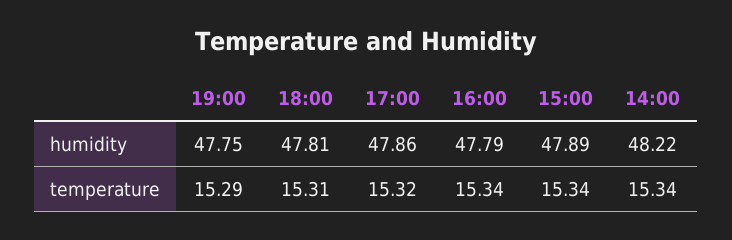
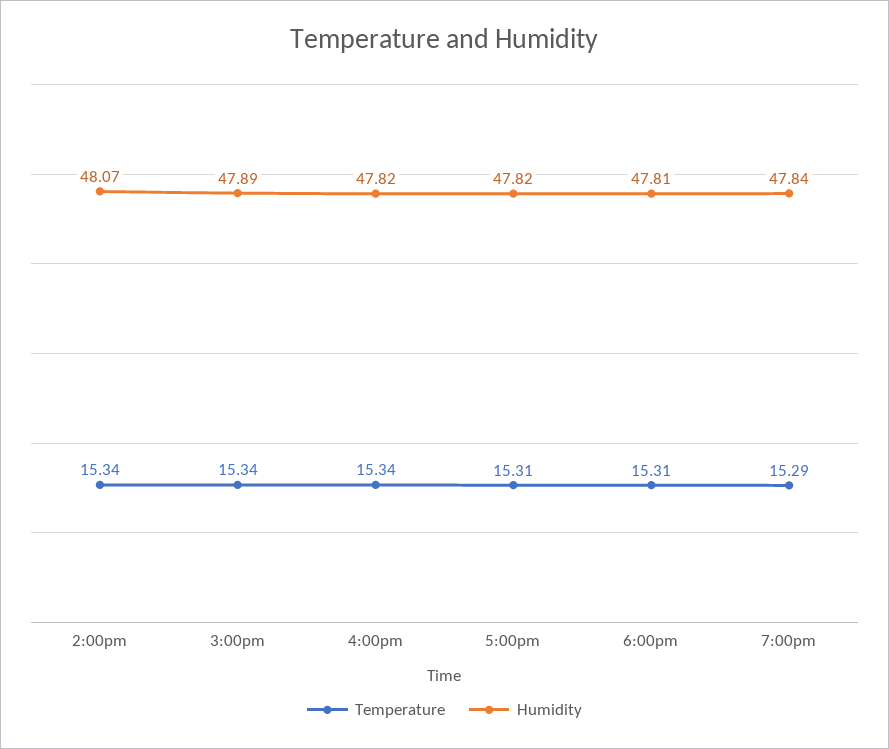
  {
    "humidity": {
-     "19:00": 47.75,
+     "19:00": 47.84,
      "18:00": 47.81,
-     "17:00": 47.86,
+     "17:00": 47.82,
-     "16:00": 47.79,
+     "16:00": 47.82,
      "15:00": 47.89,
-     "14:00": 48.22
+     "14:00": 48.07
    },
    "temperature": {
      "19:00": 15.29,
      "18:00": 15.31,
-     "17:00": 15.32,
+     "17:00": 15.31,
      "16:00": 15.34,
      "15:00": 15.34,
      "14:00": 15.34
    }
  }

